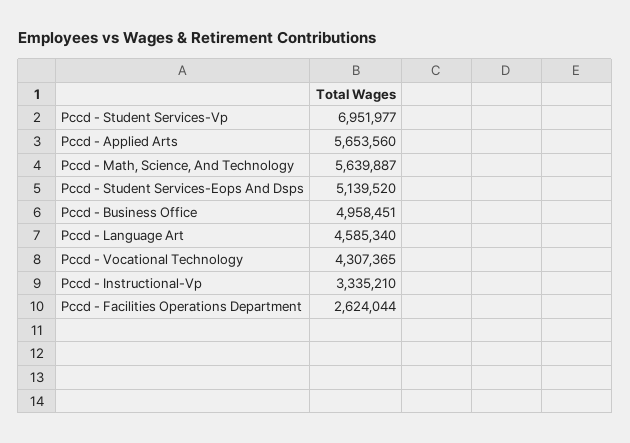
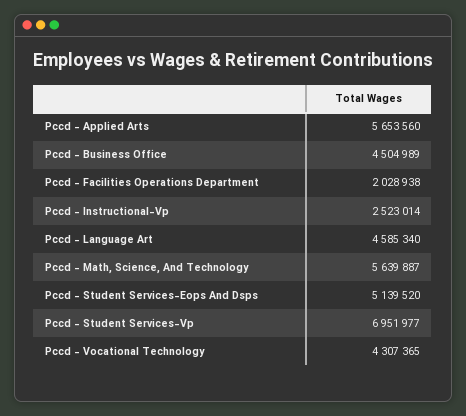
  {
    "Pccd - Student Services-Vp": 6951977,
    "Pccd - Applied Arts": 5653560,
    "Pccd - Math, Science, And Technology": 5639887,
    "Pccd - Student Services-Eops And Dsps": 5139520,
-   "Pccd - Business Office": 4958451,
+   "Pccd - Business Office": 4504989,
    "Pccd - Language Art": 4585340,
    "Pccd - Vocational Technology": 4307365,
-   "Pccd - Instructional-Vp": 3335210,
+   "Pccd - Instructional-Vp": 2523014,
-   "Pccd - Facilities Operations Department": 2624044
+   "Pccd - Facilities Operations Department": 2028938
  }

